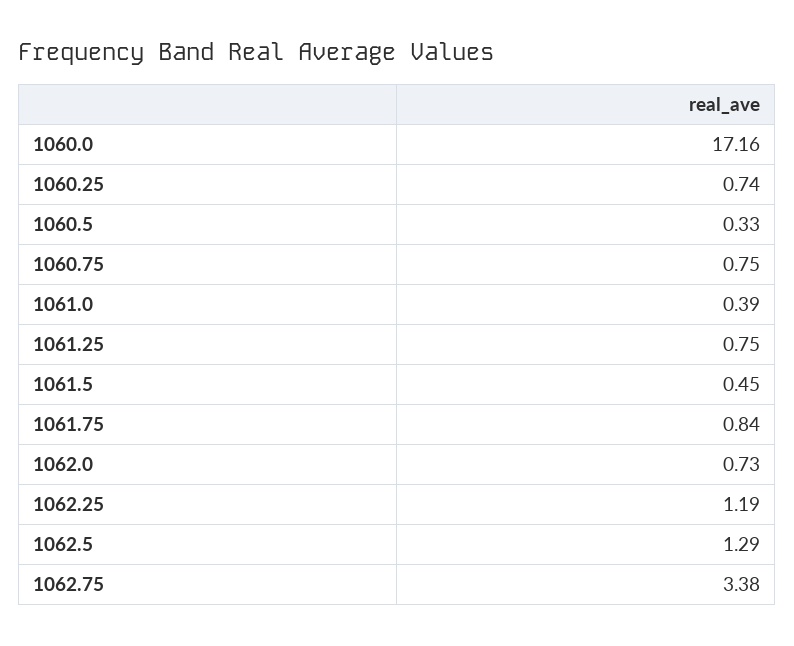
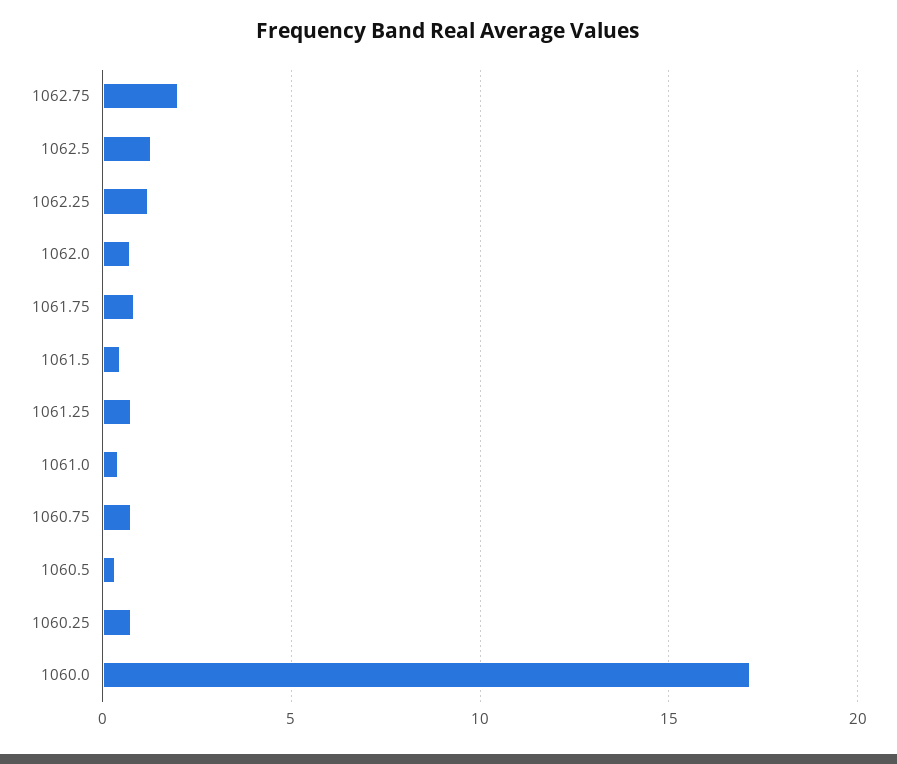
  {
    "1060.0": 17.16,
    "1060.25": 0.74,
    "1060.5": 0.33,
    "1060.75": 0.75,
    "1061.0": 0.39,
    "1061.25": 0.75,
    "1061.5": 0.45,
    "1061.75": 0.84,
    "1062.0": 0.73,
    "1062.25": 1.19,
    "1062.5": 1.29,
-   "1062.75": 3.38
+   "1062.75": 2
  }

